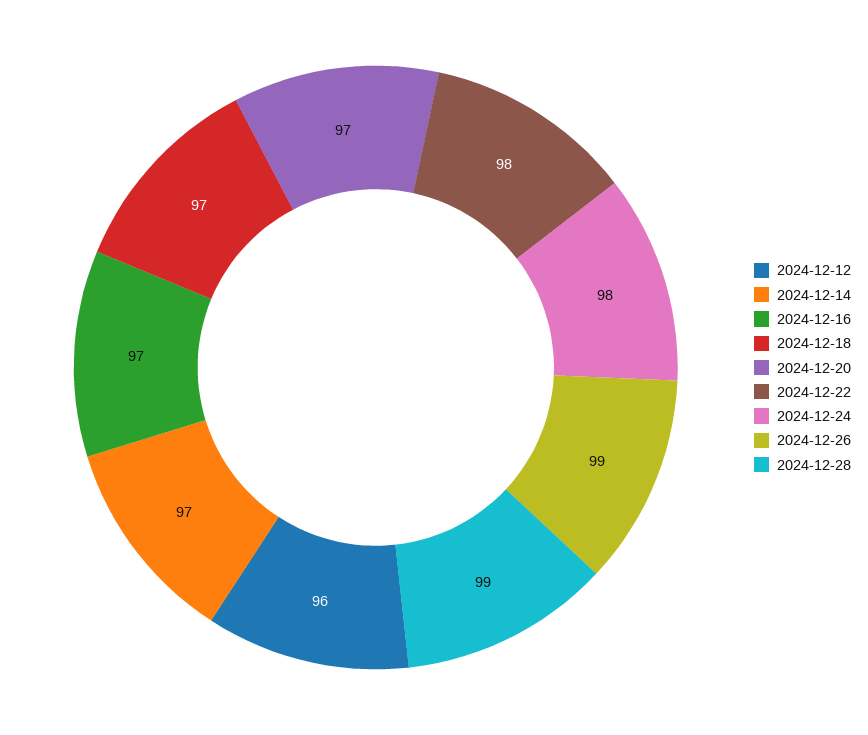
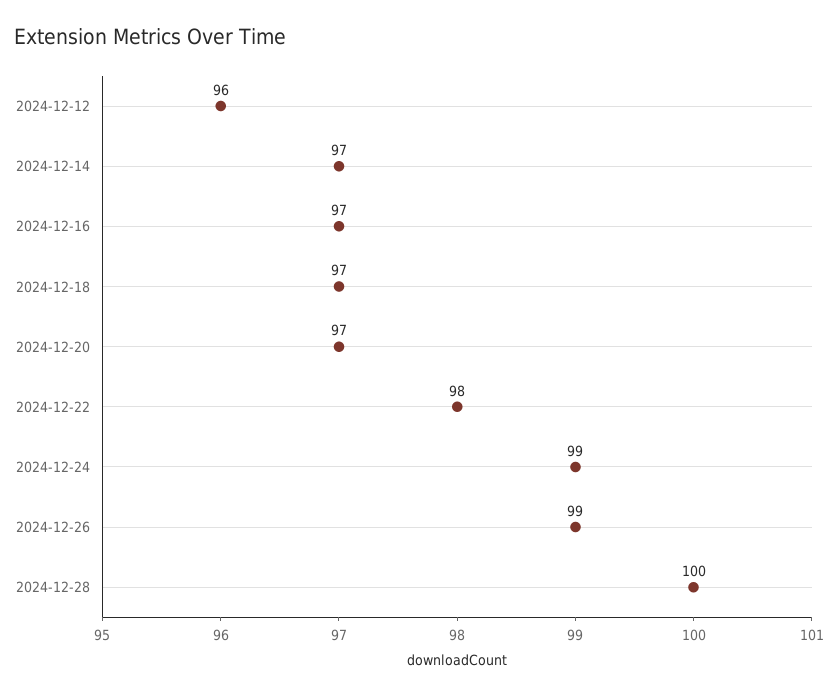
  {
    "2024-12-12": 96,
    "2024-12-14": 97,
    "2024-12-16": 97,
    "2024-12-18": 97,
    "2024-12-20": 97,
    "2024-12-22": 98,
-   "2024-12-24": 98,
+   "2024-12-24": 99,
    "2024-12-26": 99,
-   "2024-12-28": 99
+   "2024-12-28": 100
  }

